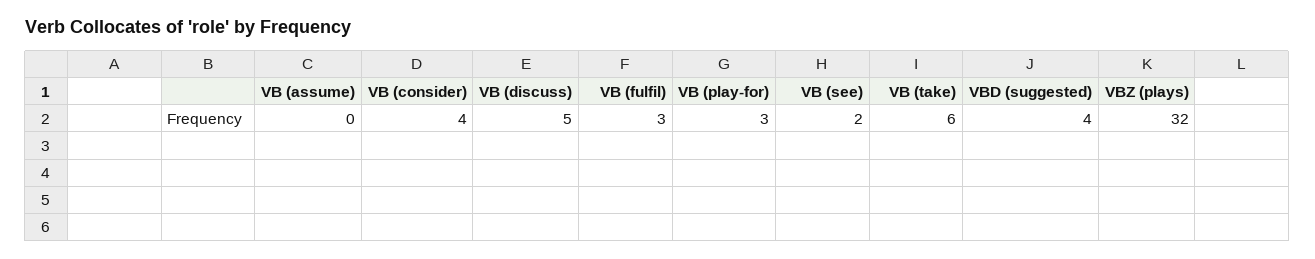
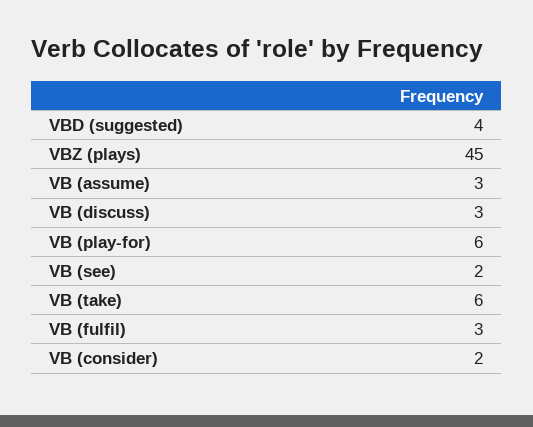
  {
-   "VB (assume)": 0,
+   "VB (assume)": 3,
-   "VB (consider)": 4,
+   "VB (consider)": 2,
-   "VB (discuss)": 5,
+   "VB (discuss)": 3,
    "VB (fulfil)": 3,
-   "VB (play-for)": 3,
+   "VB (play-for)": 6,
    "VB (see)": 2,
    "VB (take)": 6,
    "VBD (suggested)": 4,
-   "VBZ (plays)": 32
+   "VBZ (plays)": 45
  }

